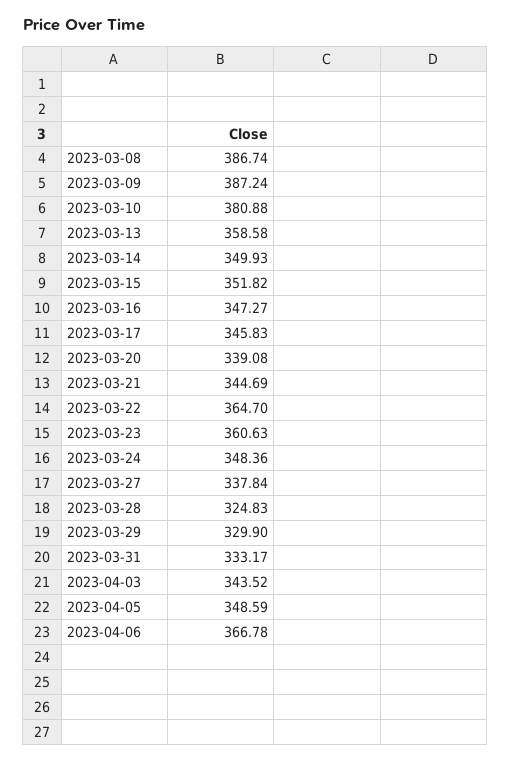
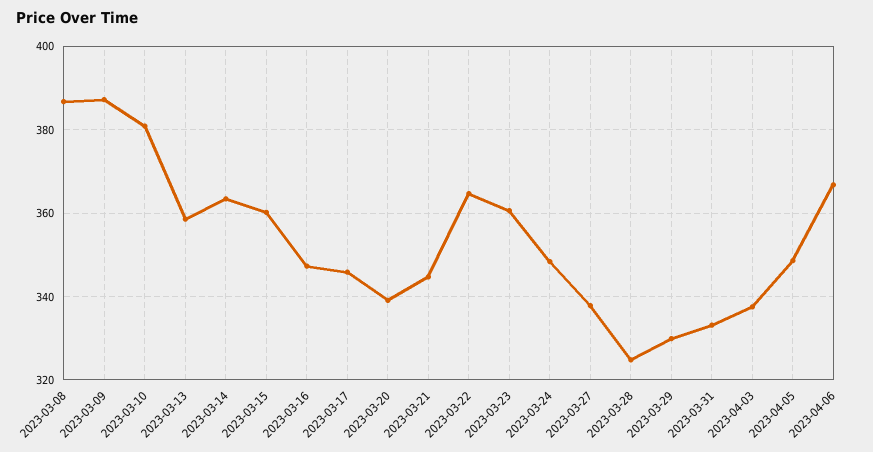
  {
    "2023-03-08": 386.74,
    "2023-03-09": 387.24,
    "2023-03-10": 380.88,
    "2023-03-13": 358.58,
-   "2023-03-14": 349.93,
+   "2023-03-14": 364,
-   "2023-03-15": 351.82,
+   "2023-03-15": 360,
    "2023-03-16": 347.27,
    "2023-03-17": 345.83,
    "2023-03-20": 339.08,
    "2023-03-21": 344.69,
    "2023-03-22": 364.7,
    "2023-03-23": 360.63,
    "2023-03-24": 348.36,
    "2023-03-27": 337.84,
    "2023-03-28": 324.83,
    "2023-03-29": 329.9,
    "2023-03-31": 333.17,
-   "2023-04-03": 343.52,
+   "2023-04-03": 338,
    "2023-04-05": 348.59,
    "2023-04-06": 366.78
  }

